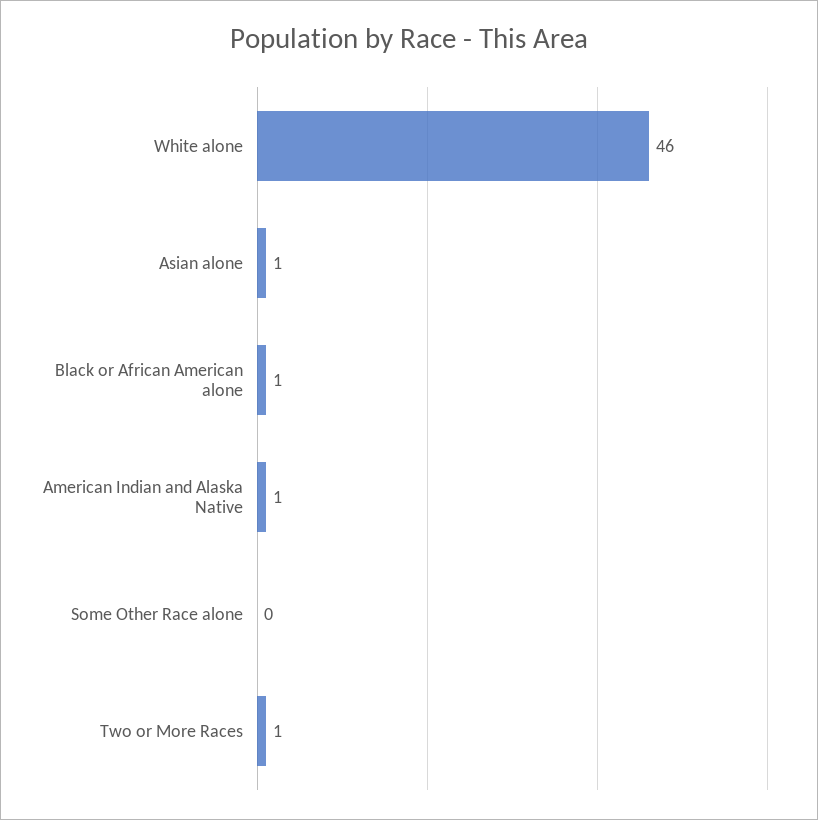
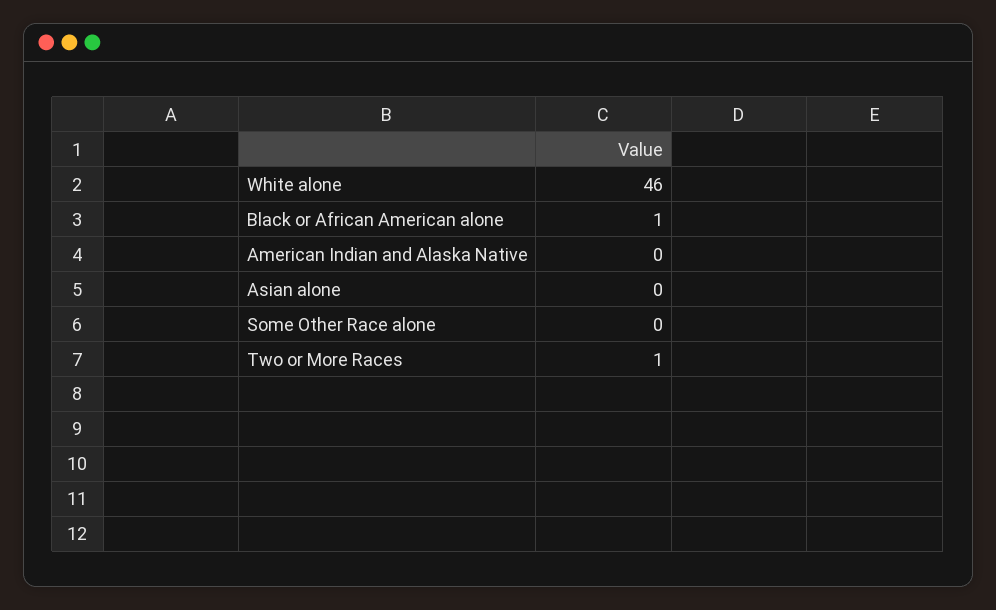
  {
    "White alone": 46,
-   "Asian alone": 1,
+   "Asian alone": 0,
    "Black or African American alone": 1,
-   "American Indian and Alaska Native": 1,
+   "American Indian and Alaska Native": 0,
    "Some Other Race alone": 0,
    "Two or More Races": 1
  }

